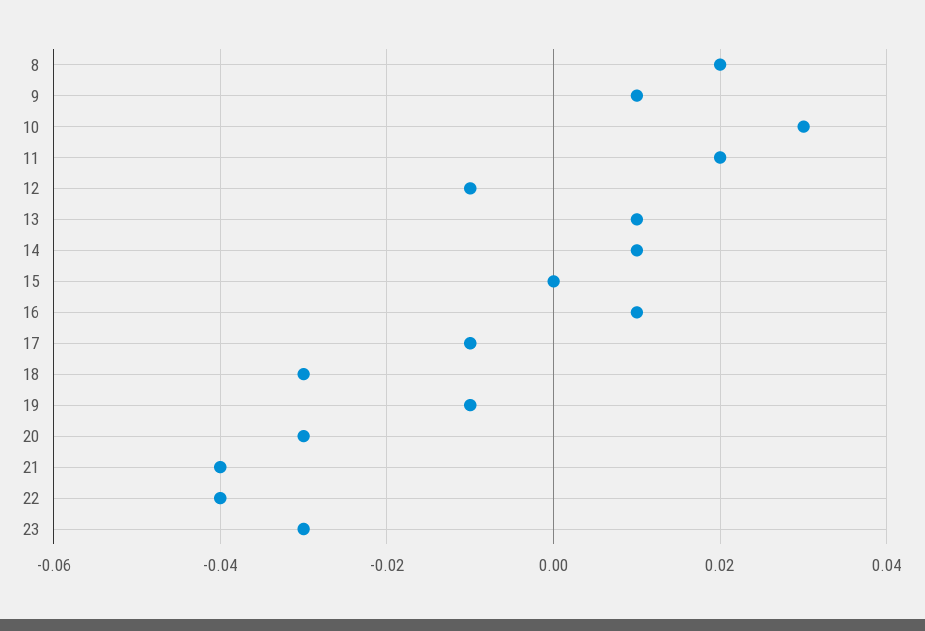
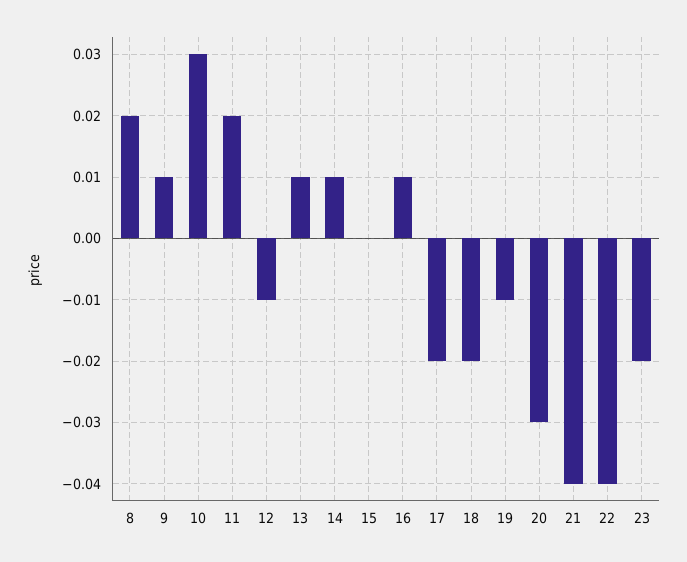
  {
    "8": 0.02,
    "9": 0.01,
    "10": 0.03,
    "11": 0.02,
    "12": -0.01,
    "13": 0.01,
    "14": 0.01,
    "15": 0,
    "16": 0.01,
-   "17": -0.01,
+   "17": -0.02,
-   "18": -0.03,
+   "18": -0.02,
    "19": -0.01,
    "20": -0.03,
    "21": -0.04,
    "22": -0.04,
-   "23": -0.03
+   "23": -0.02
  }

